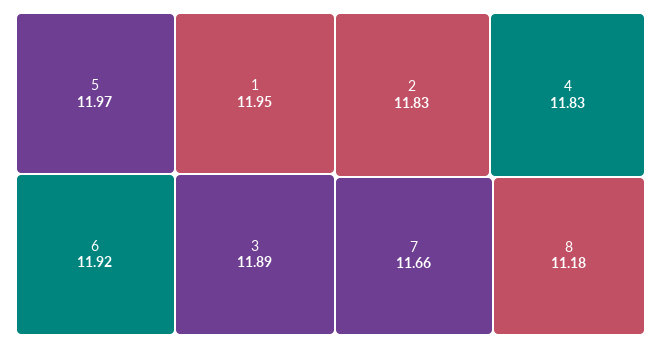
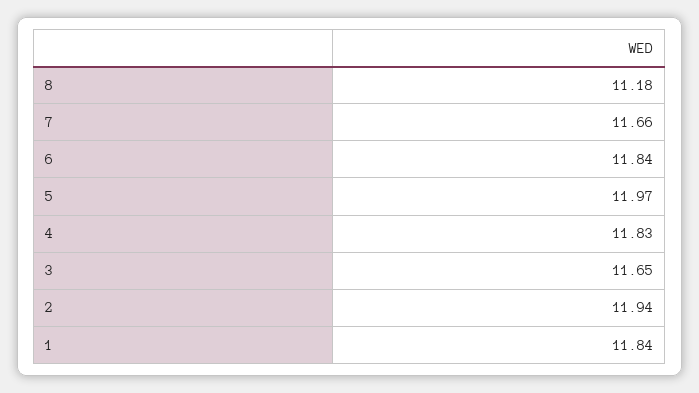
  {
    "5": 11.97,
-   "1": 11.95,
+   "1": 11.84,
-   "6": 11.92,
+   "6": 11.84,
-   "3": 11.89,
+   "3": 11.65,
-   "2": 11.83,
+   "2": 11.94,
    "4": 11.83,
    "7": 11.66,
    "8": 11.18
  }

